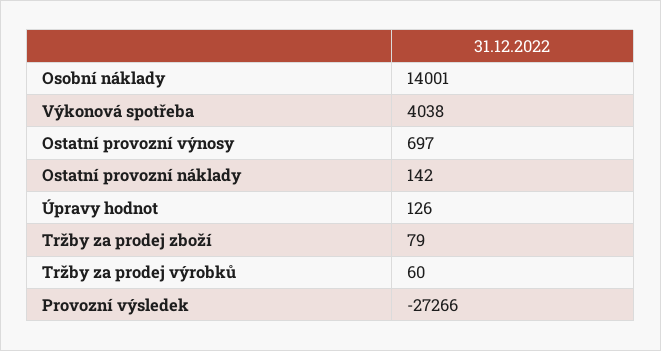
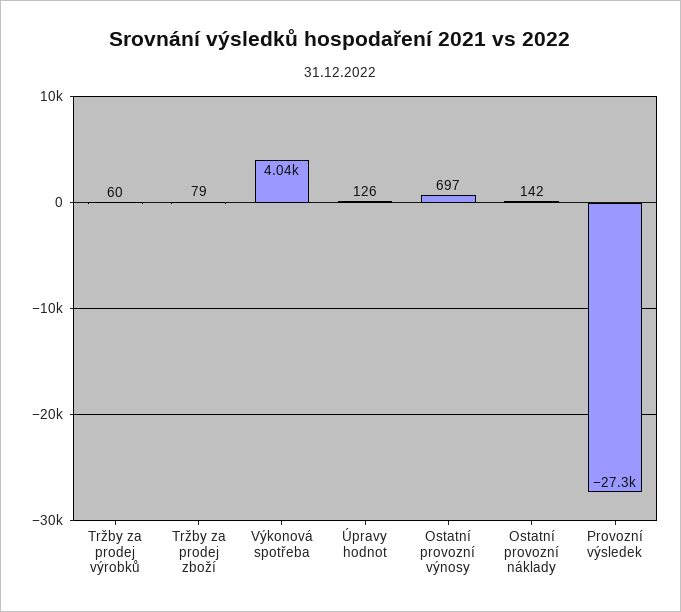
  {
-   "Osobní náklady": 14001,
    "Výkonová spotřeba": 4038,
    "Ostatní provozní výnosy": 697,
    "Ostatní provozní náklady": 142,
    "Úpravy hodnot": 126,
    "Tržby za prodej zboží": 79,
    "Tržby za prodej výrobků": 60,
    "Provozní výsledek": -27266
  }

